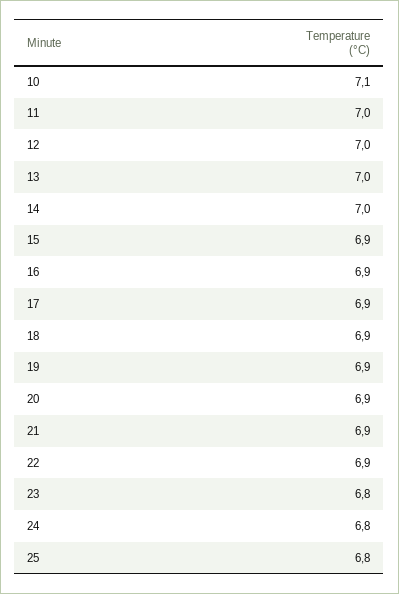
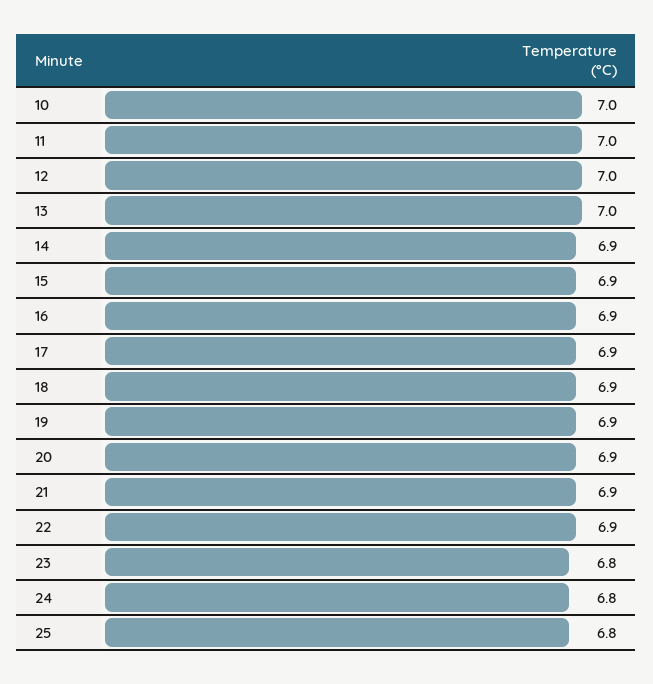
  {
-   "10": 7.1,
+   "10": 7,
    "11": 7,
    "12": 7,
    "13": 7,
-   "14": 7,
+   "14": 6.9,
    "15": 6.9,
    "16": 6.9,
    "17": 6.9,
    "18": 6.9,
    "19": 6.9,
    "20": 6.9,
    "21": 6.9,
    "22": 6.9,
    "23": 6.8,
    "24": 6.8,
    "25": 6.8
  }

